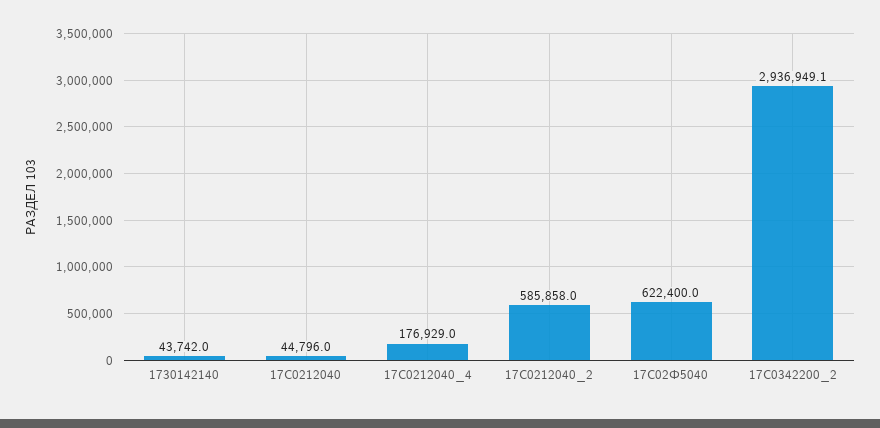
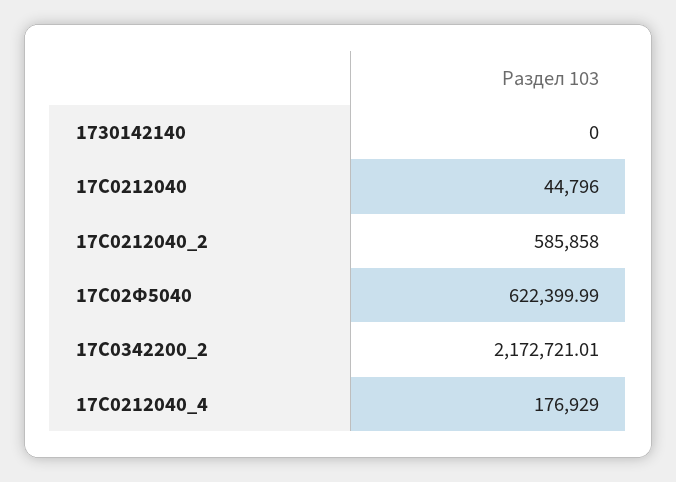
  {
-   "1730142140": 43742,
+   "1730142140": 0,
    "17С0212040": 44796,
    "17С0212040_4": 176929,
    "17С0212040_2": 585858,
    "17С02Ф5040": 622399.99,
-   "17С0342200_2": 2936949.1
+   "17С0342200_2": 2172721.01
  }

